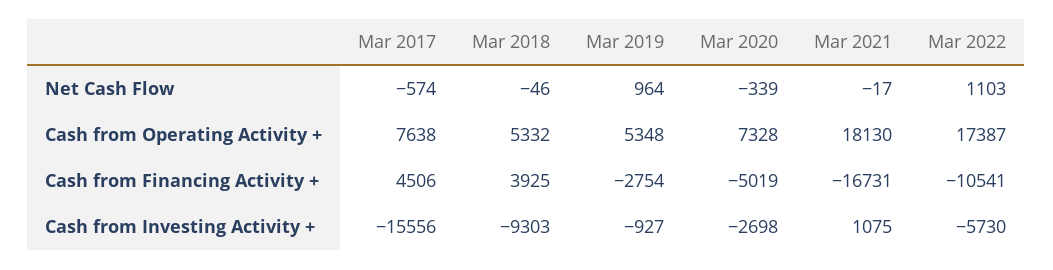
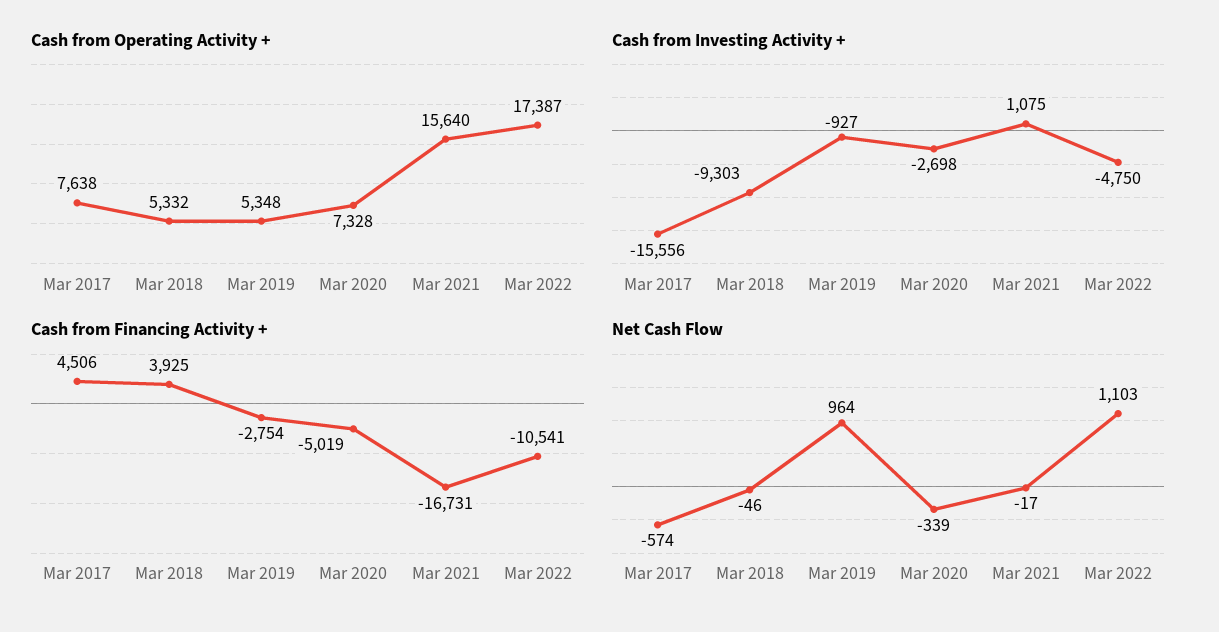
  {
    "Net Cash Flow": {
      "Mar 2017": -574,
      "Mar 2018": -46,
      "Mar 2019": 964,
      "Mar 2020": -339,
      "Mar 2021": -17,
      "Mar 2022": 1103
    },
    "Cash from Operating Activity +": {
      "Mar 2017": 7638,
      "Mar 2018": 5332,
      "Mar 2019": 5348,
      "Mar 2020": 7328,
-     "Mar 2021": 18130,
+     "Mar 2021": 15640,
      "Mar 2022": 17387
    },
    "Cash from Financing Activity +": {
      "Mar 2017": 4506,
      "Mar 2018": 3925,
      "Mar 2019": -2754,
      "Mar 2020": -5019,
      "Mar 2021": -16731,
      "Mar 2022": -10541
    },
    "Cash from Investing Activity +": {
      "Mar 2017": -15556,
      "Mar 2018": -9303,
      "Mar 2019": -927,
      "Mar 2020": -2698,
      "Mar 2021": 1075,
-     "Mar 2022": -5730
+     "Mar 2022": -4750
    }
  }

